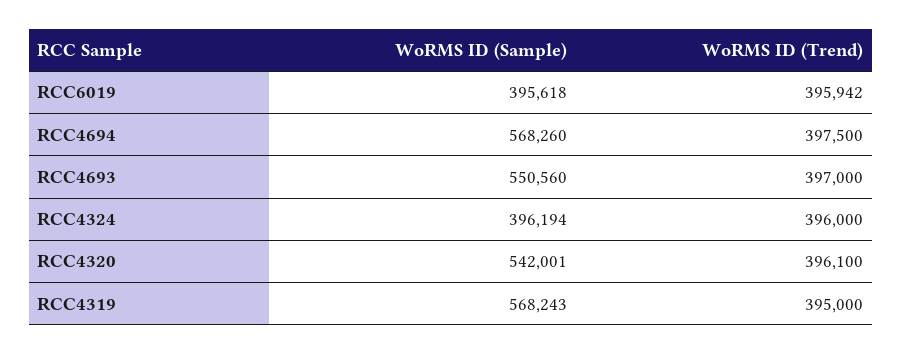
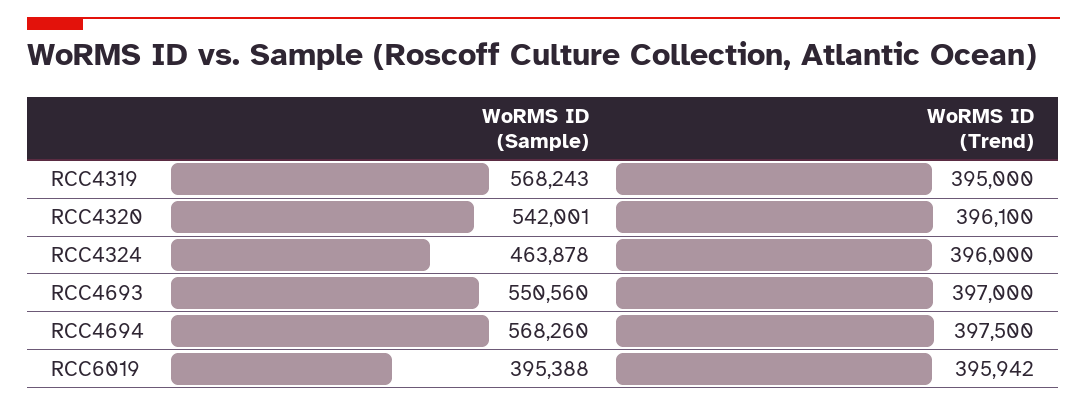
  {
    "WoRMS ID (Sample)": {
-     "RCC6019": 395618,
+     "RCC6019": 395388,
      "RCC4694": 568260,
      "RCC4693": 550560,
-     "RCC4324": 396194,
+     "RCC4324": 463878,
      "RCC4320": 542001,
      "RCC4319": 568243
    },
    "WoRMS ID (Trend)": {
      "RCC6019": 395942,
      "RCC4694": 397500,
      "RCC4693": 397000,
      "RCC4324": 396000,
      "RCC4320": 396100,
      "RCC4319": 395000
    }
  }

